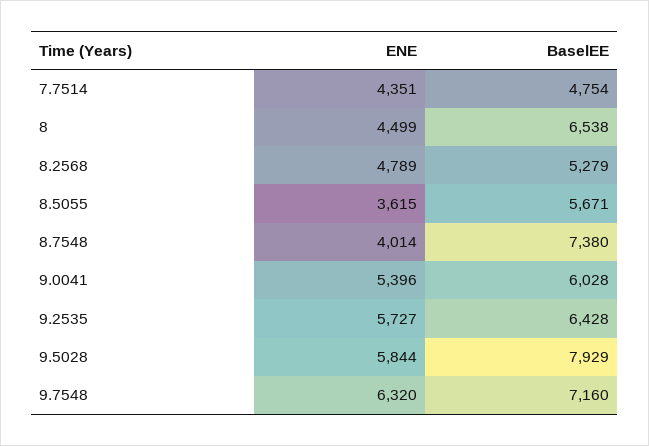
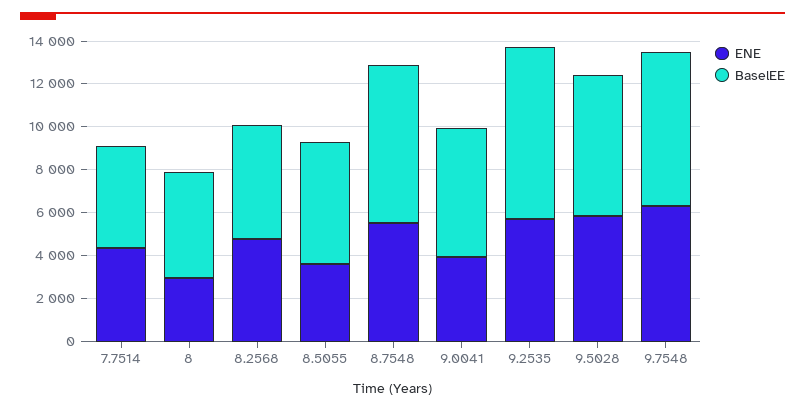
  {
    "ENE": {
      "7.7514": 4351,
-     "8": 4499,
+     "8": 3000,
      "8.2568": 4789,
      "8.5055": 3615,
-     "8.7548": 4014,
+     "8.7548": 5500,
-     "9.0041": 5396,
+     "9.0041": 4000,
      "9.2535": 5727,
      "9.5028": 5844,
      "9.7548": 6320
    },
    "BaselEE": {
      "7.7514": 4754,
-     "8": 6538,
+     "8": 5000,
      "8.2568": 5279,
      "8.5055": 5671,
      "8.7548": 7380,
      "9.0041": 6028,
-     "9.2535": 6428,
+     "9.2535": 8000,
-     "9.5028": 7929,
+     "9.5028": 6500,
      "9.7548": 7160
    }
  }

